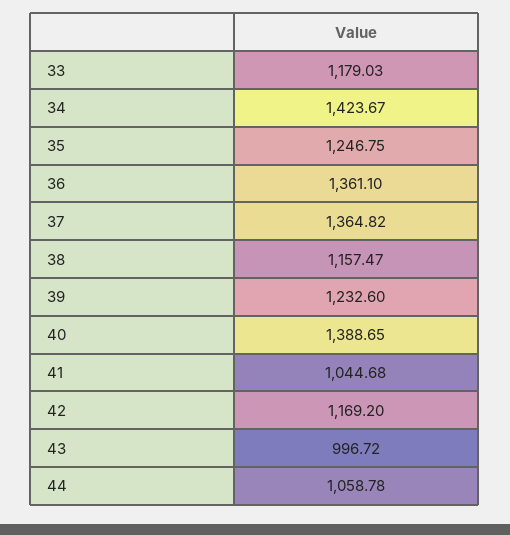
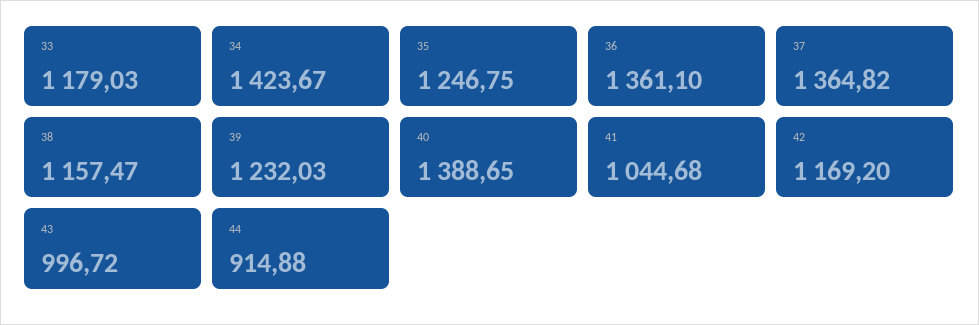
  {
    "33": 1179.03,
    "34": 1423.67,
    "35": 1246.75,
    "36": 1361.1,
    "37": 1364.82,
    "38": 1157.47,
-   "39": 1232.6,
+   "39": 1232.03,
    "40": 1388.65,
    "41": 1044.68,
    "42": 1169.2,
    "43": 996.72,
-   "44": 1058.78
+   "44": 914.88
  }

